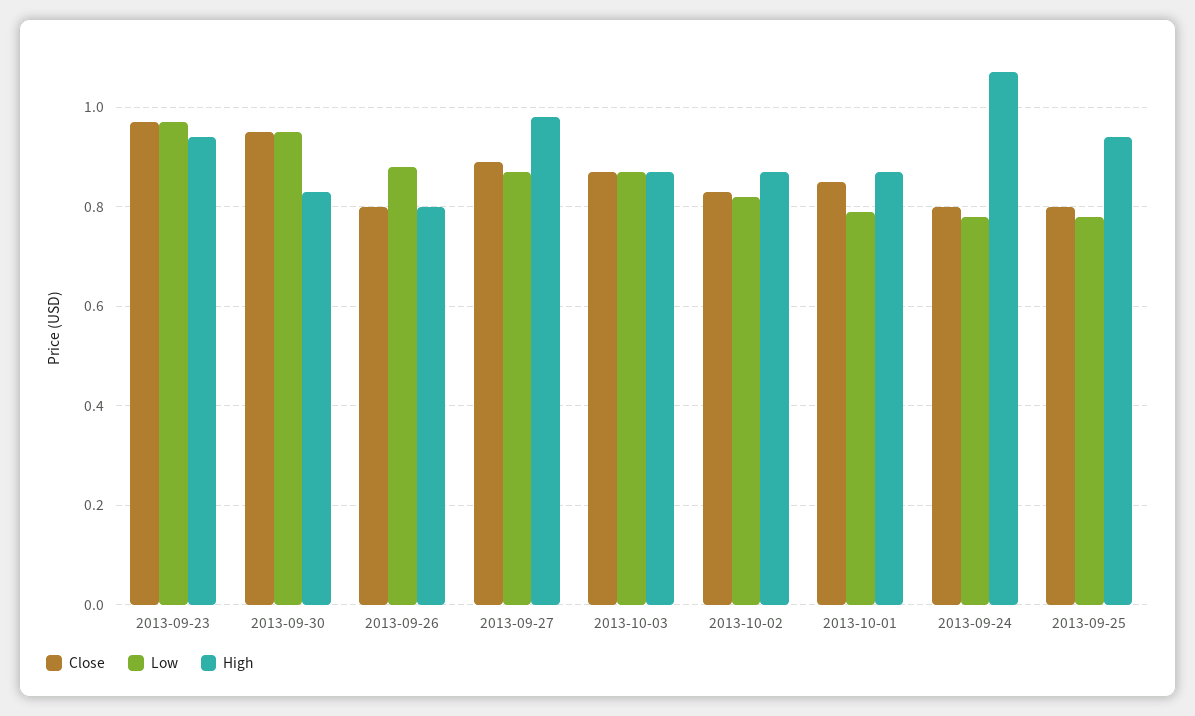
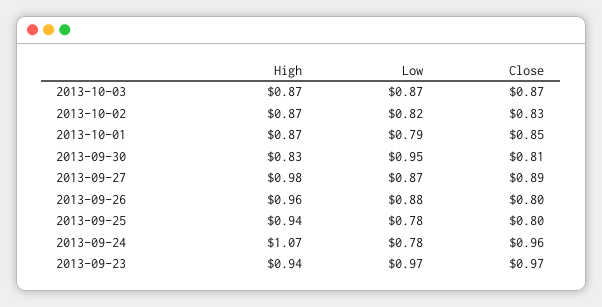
  {
    "Close": {
      "2013-09-23": 0.97,
-     "2013-09-30": 0.95,
+     "2013-09-30": 0.81,
      "2013-09-26": 0.8,
      "2013-09-27": 0.89,
      "2013-10-03": 0.87,
      "2013-10-02": 0.83,
      "2013-10-01": 0.85,
-     "2013-09-24": 0.8,
+     "2013-09-24": 0.96,
      "2013-09-25": 0.8
    },
    "Low": {
      "2013-09-23": 0.97,
      "2013-09-30": 0.95,
      "2013-09-26": 0.88,
      "2013-09-27": 0.87,
      "2013-10-03": 0.87,
      "2013-10-02": 0.82,
      "2013-10-01": 0.79,
      "2013-09-24": 0.78,
      "2013-09-25": 0.78
    },
    "High": {
      "2013-09-23": 0.94,
      "2013-09-30": 0.83,
-     "2013-09-26": 0.8,
+     "2013-09-26": 0.96,
      "2013-09-27": 0.98,
      "2013-10-03": 0.87,
      "2013-10-02": 0.87,
      "2013-10-01": 0.87,
      "2013-09-24": 1.07,
      "2013-09-25": 0.94
    }
  }

